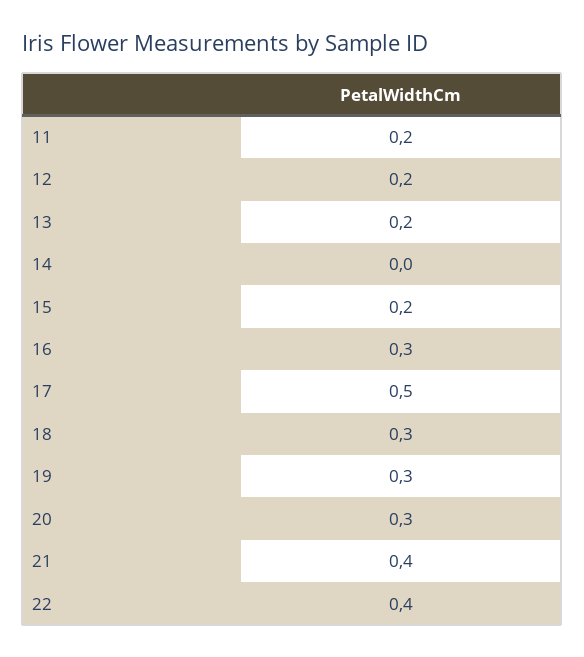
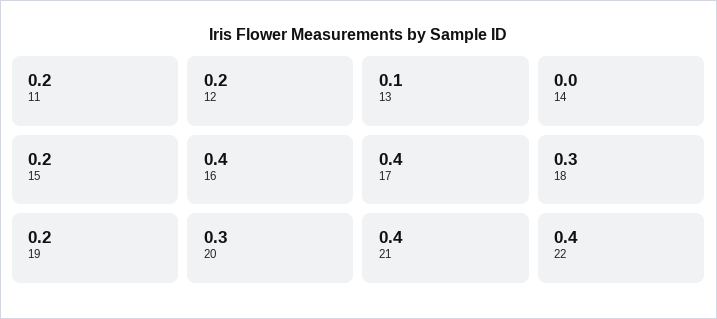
  {
    "11": 0.2,
    "12": 0.2,
-   "13": 0.2,
+   "13": 0.1,
    "14": 0,
    "15": 0.2,
-   "16": 0.3,
+   "16": 0.4,
-   "17": 0.5,
+   "17": 0.4,
    "18": 0.3,
-   "19": 0.3,
+   "19": 0.2,
    "20": 0.3,
    "21": 0.4,
    "22": 0.4
  }

